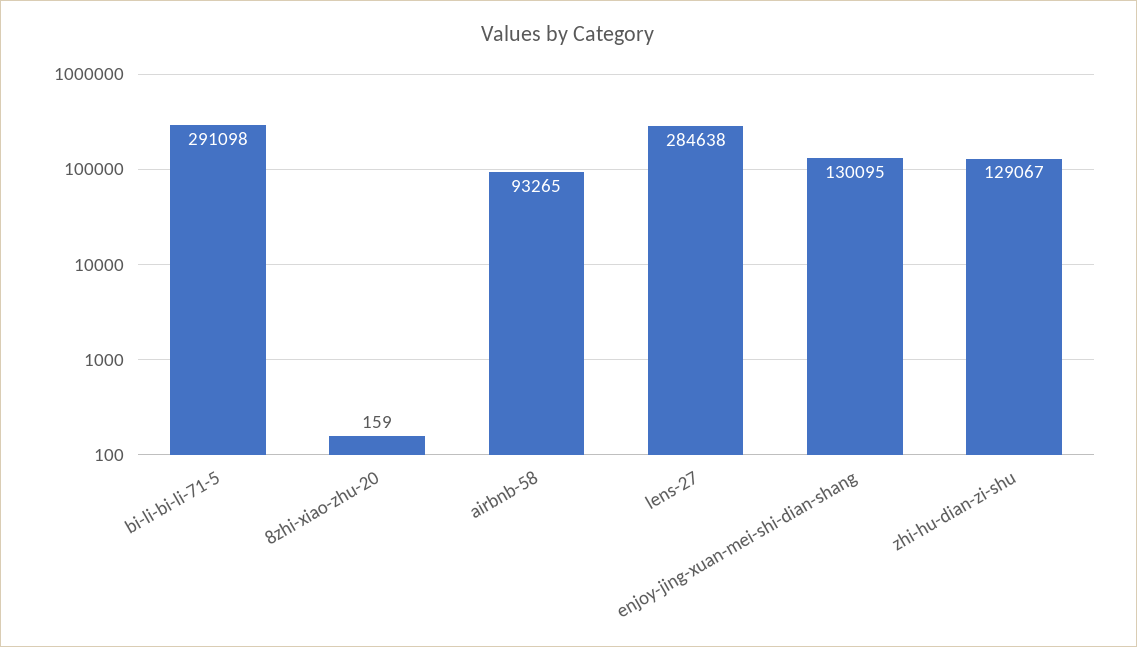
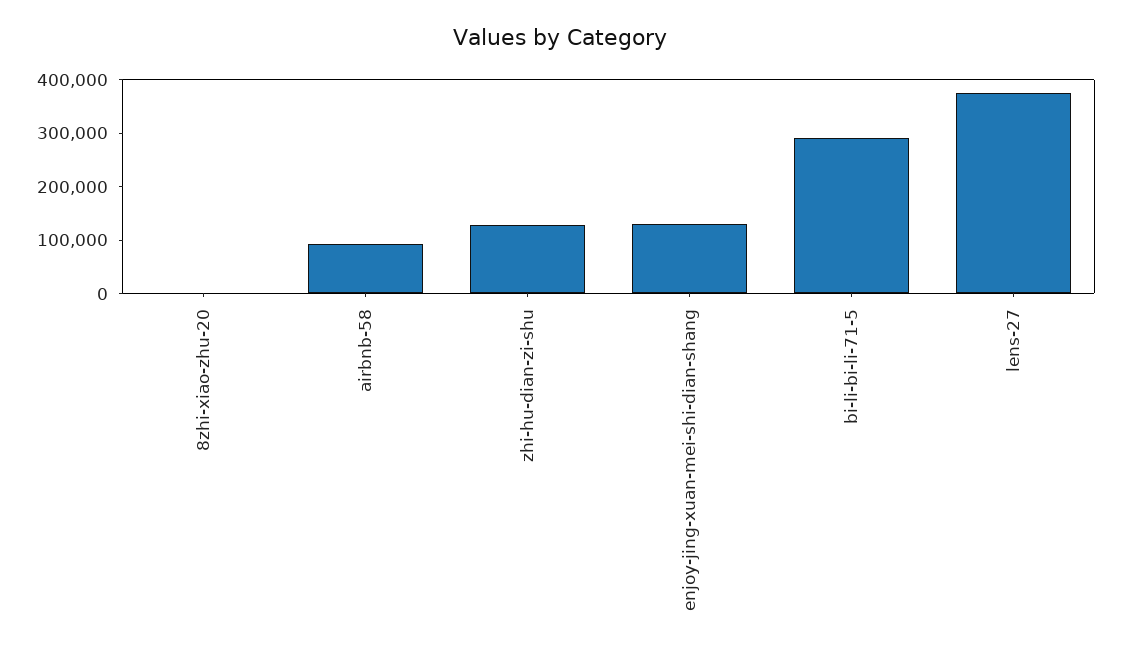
  {
    "bi-li-bi-li-71-5": 291098,
    "8zhi-xiao-zhu-20": 159,
    "airbnb-58": 93265,
-   "lens-27": 284638,
+   "lens-27": 380000,
    "enjoy-jing-xuan-mei-shi-dian-shang": 130095,
    "zhi-hu-dian-zi-shu": 129067
  }

